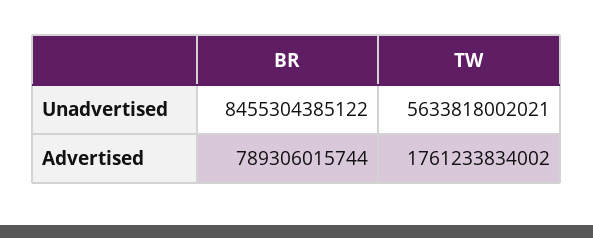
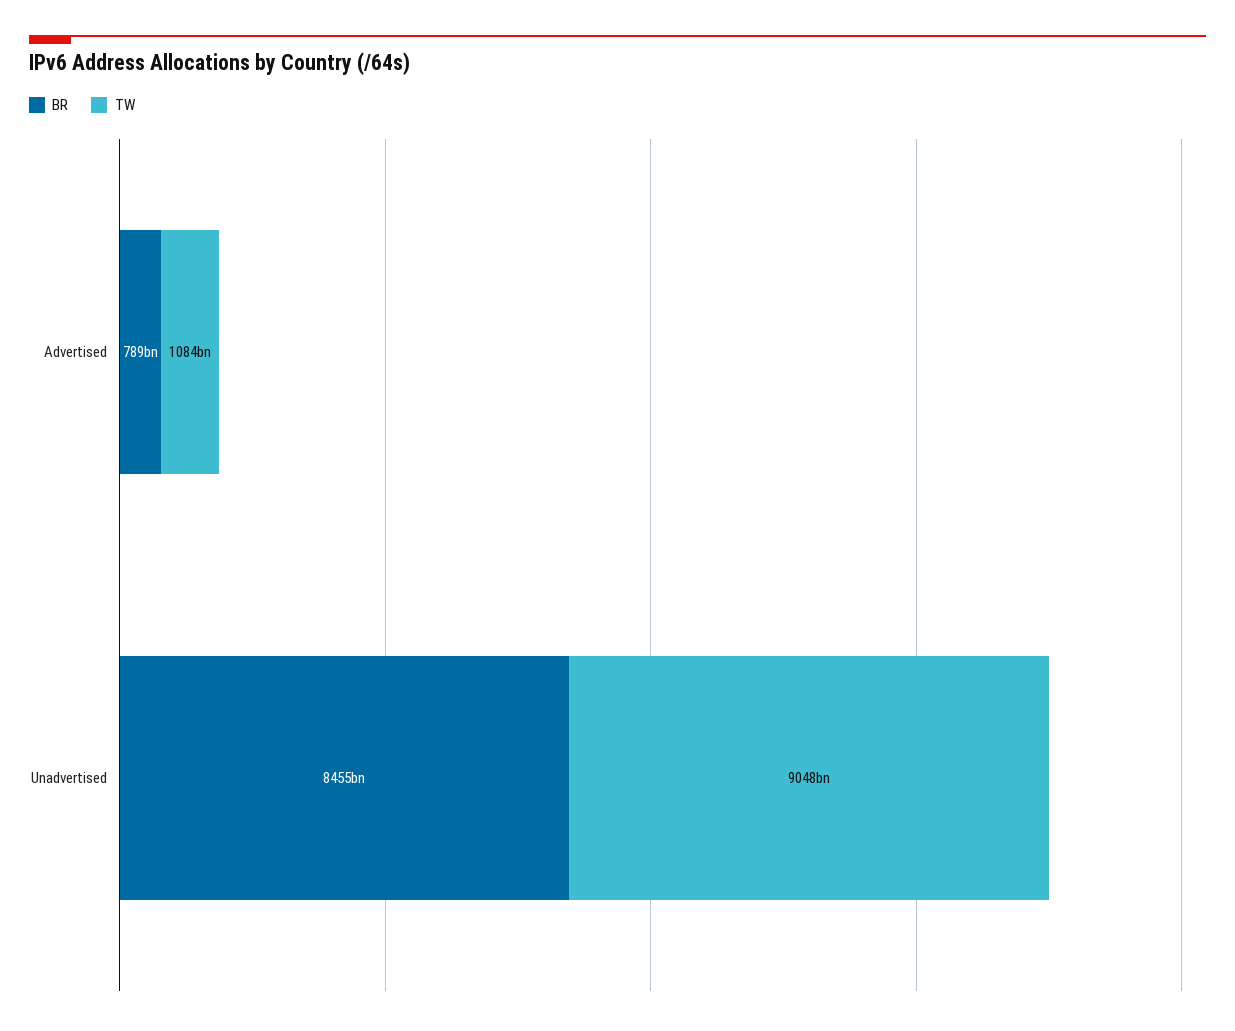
  {
    "BR": {
      "Unadvertised": 8455304385122,
      "Advertised": 789306015744
    },
    "TW": {
-     "Unadvertised": 5633818002021,
+     "Unadvertised": 9048000000000,
-     "Advertised": 1761233834002
+     "Advertised": 1084000000000
    }
  }

